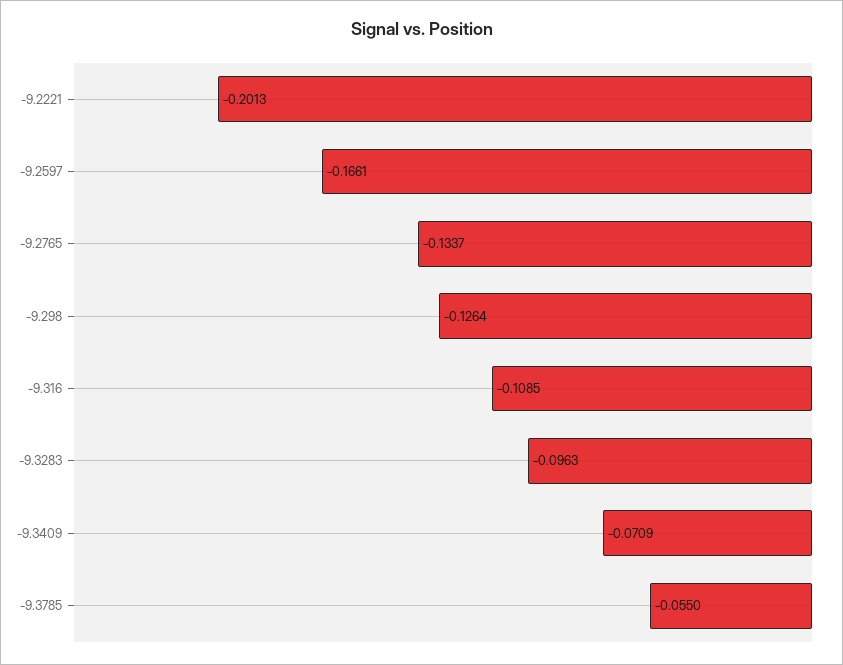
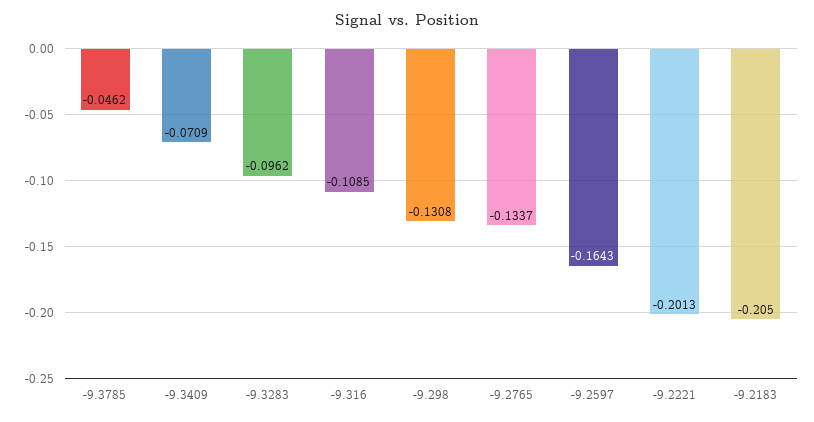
  {
    "-9.2221": -0.2013,
-   "-9.2597": -0.1661,
+   "-9.2597": -0.1643,
    "-9.2765": -0.1337,
-   "-9.298": -0.1264,
+   "-9.298": -0.1308,
    "-9.316": -0.1085,
-   "-9.3283": -0.0963,
+   "-9.3283": -0.0962,
    "-9.3409": -0.0709,
-   "-9.3785": -0.055
+   "-9.3785": -0.0462,
+   "-9.2183": -0.205
  }

